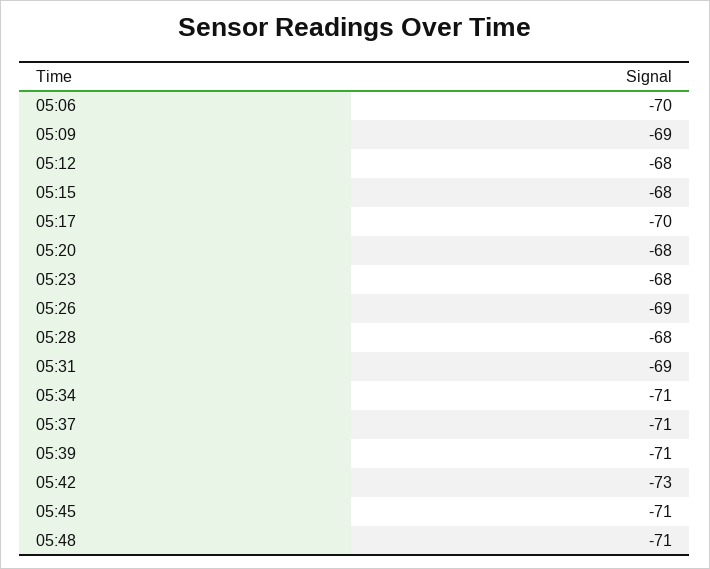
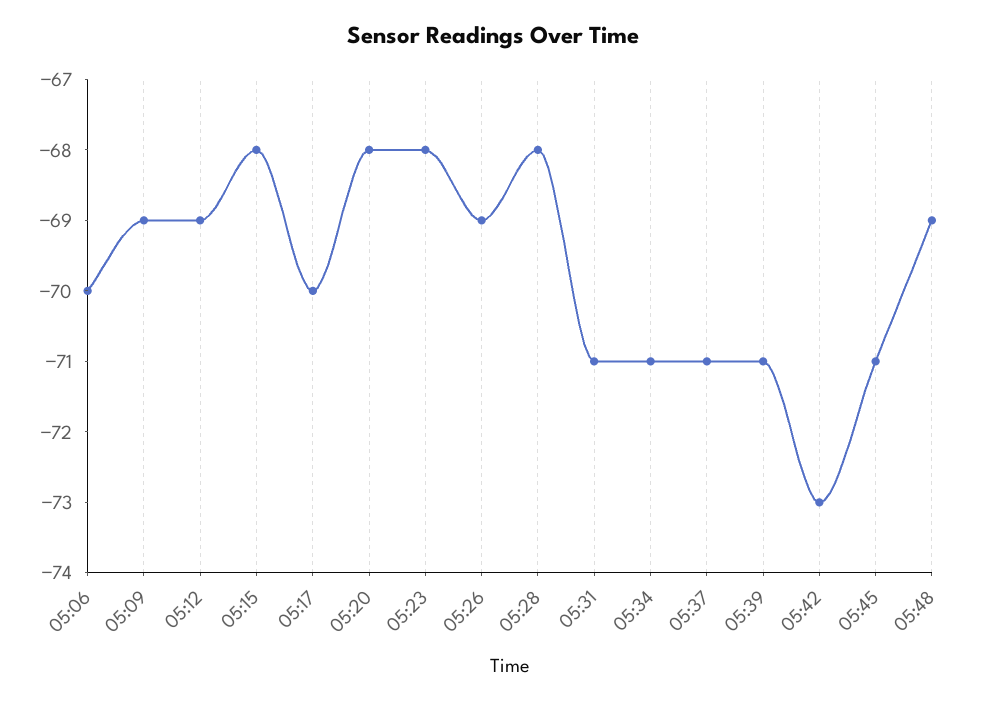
  {
    "05:06": -70,
    "05:09": -69,
-   "05:12": -68,
+   "05:12": -69,
    "05:15": -68,
    "05:17": -70,
    "05:20": -68,
    "05:23": -68,
    "05:26": -69,
    "05:28": -68,
-   "05:31": -69,
+   "05:31": -71,
    "05:34": -71,
    "05:37": -71,
    "05:39": -71,
    "05:42": -73,
    "05:45": -71,
-   "05:48": -71
+   "05:48": -69
  }

